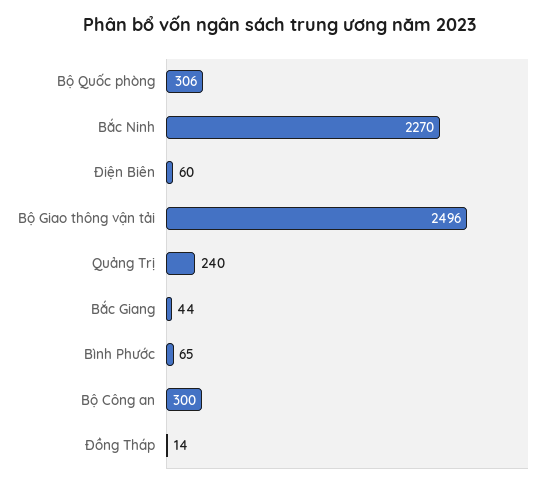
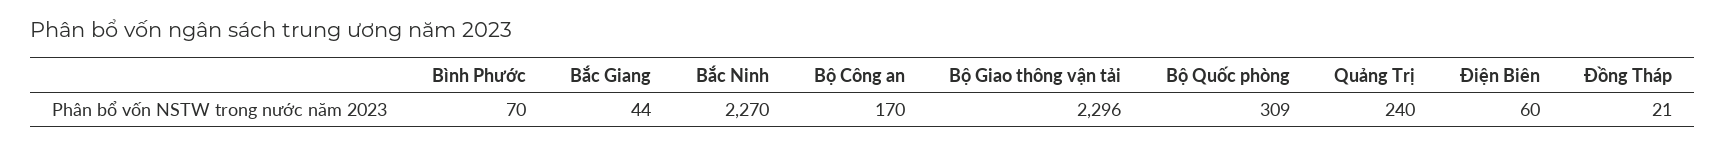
  {
-   "Bộ Quốc phòng": 306,
+   "Bộ Quốc phòng": 309,
    "Bắc Ninh": 2270,
    "Điện Biên": 60,
-   "Bộ Giao thông vận tải": 2496,
+   "Bộ Giao thông vận tải": 2296,
    "Quảng Trị": 240,
    "Bắc Giang": 44,
-   "Bình Phước": 65,
+   "Bình Phước": 70,
-   "Bộ Công an": 300,
+   "Bộ Công an": 170,
-   "Đồng Tháp": 14
+   "Đồng Tháp": 21
  }

